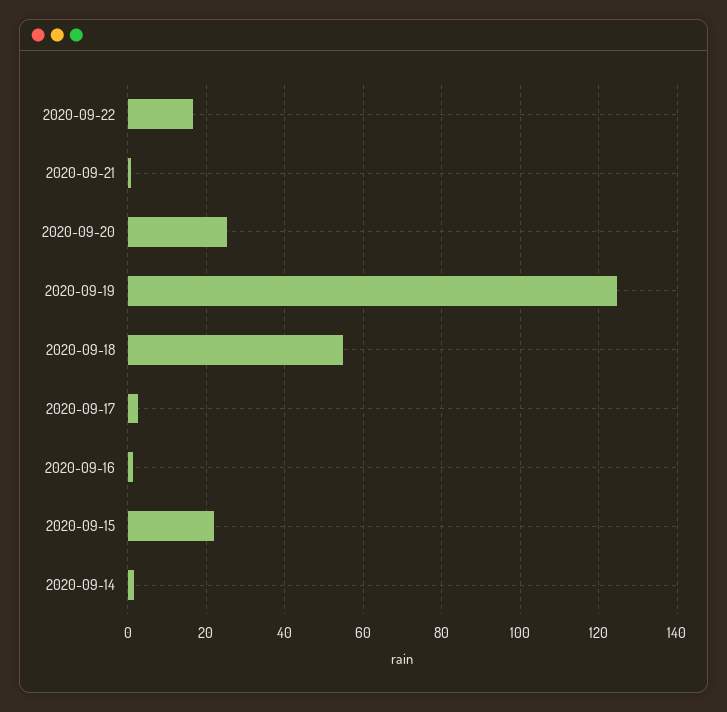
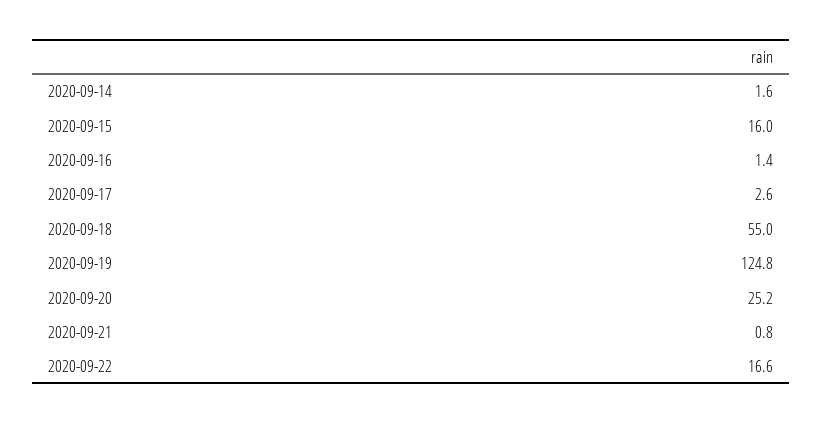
  {
    "2020-09-22": 16.6,
    "2020-09-21": 0.8,
    "2020-09-20": 25.2,
    "2020-09-19": 124.8,
    "2020-09-18": 55,
    "2020-09-17": 2.6,
    "2020-09-16": 1.4,
-   "2020-09-15": 22,
+   "2020-09-15": 16,
    "2020-09-14": 1.6
  }

